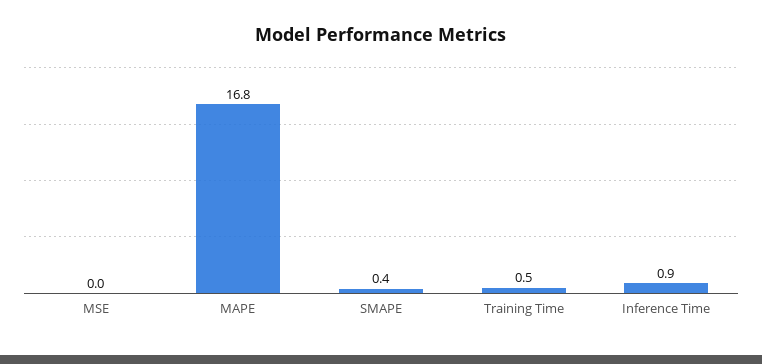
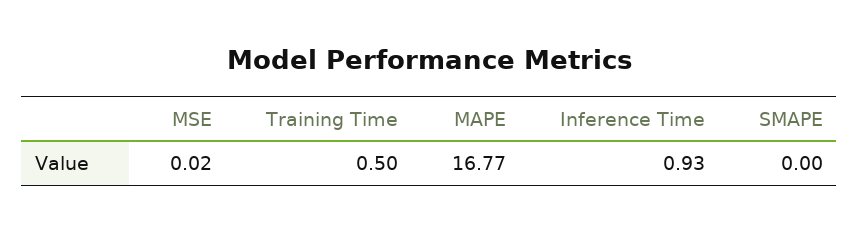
  {
    "MSE": 0.02,
    "MAPE": 16.77,
-   "SMAPE": 0.4,
+   "SMAPE": 0,
    "Training Time": 0.5,
    "Inference Time": 0.93
  }

